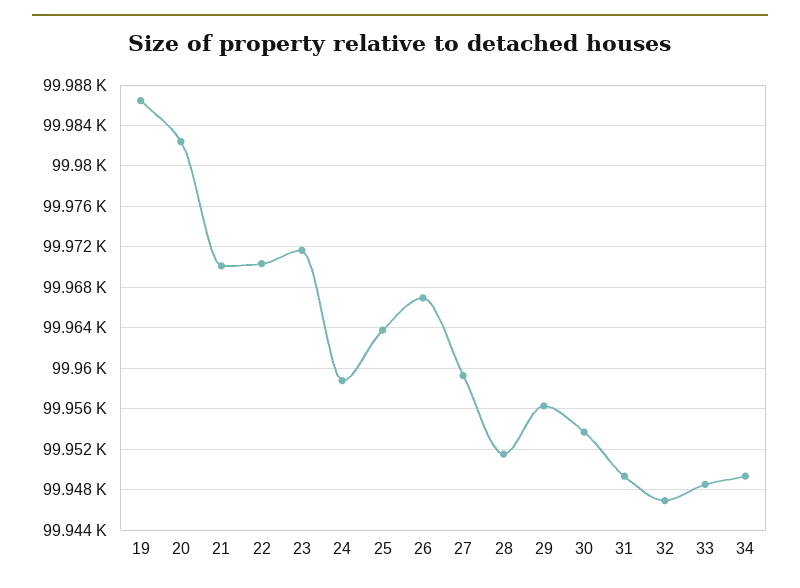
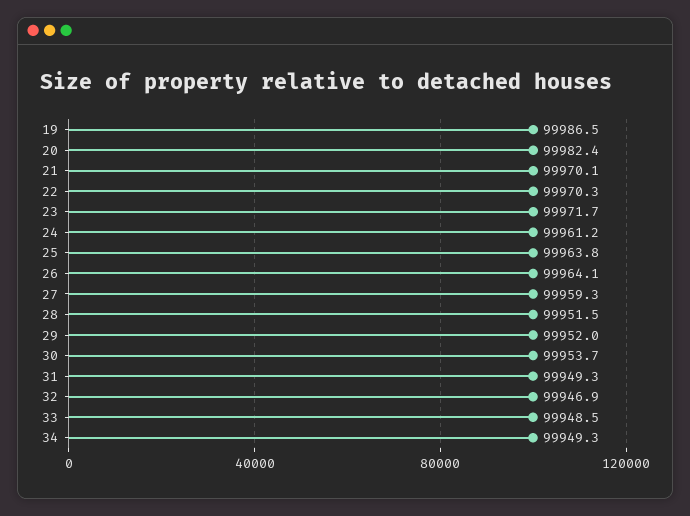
  {
    "19": 99986.5,
    "20": 99982.4,
    "21": 99970.1,
    "22": 99970.3,
    "23": 99971.7,
-   "24": 99959,
+   "24": 99961.2,
    "25": 99963.8,
-   "26": 99967,
+   "26": 99964.1,
    "27": 99959.3,
    "28": 99951.5,
-   "29": 99956,
+   "29": 99952,
    "30": 99953.7,
    "31": 99949.3,
    "32": 99946.9,
    "33": 99948.5,
    "34": 99949.3
  }

